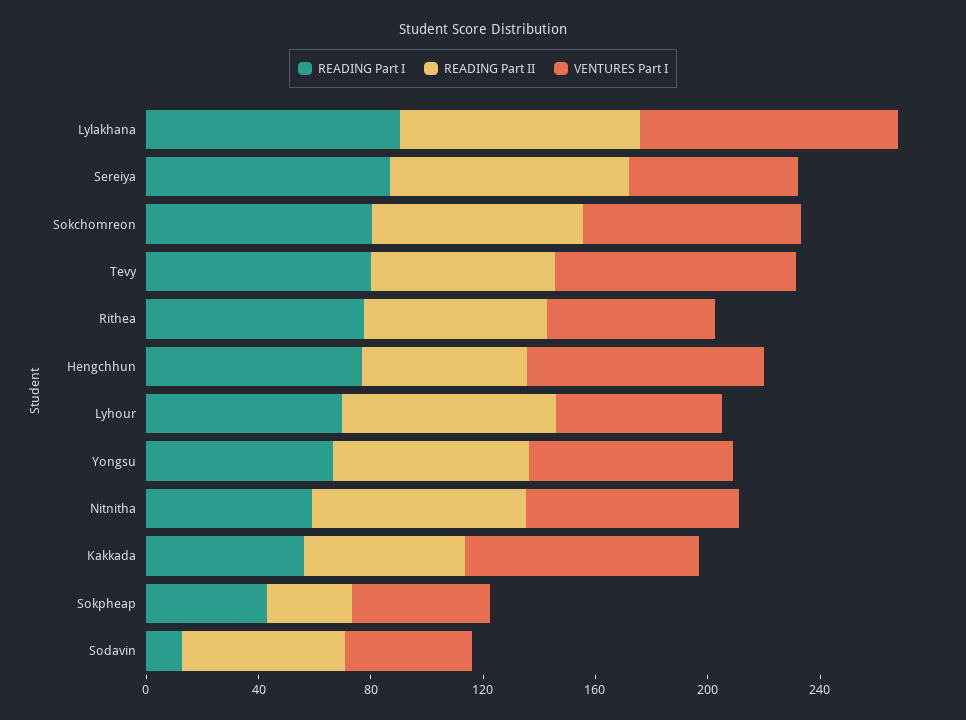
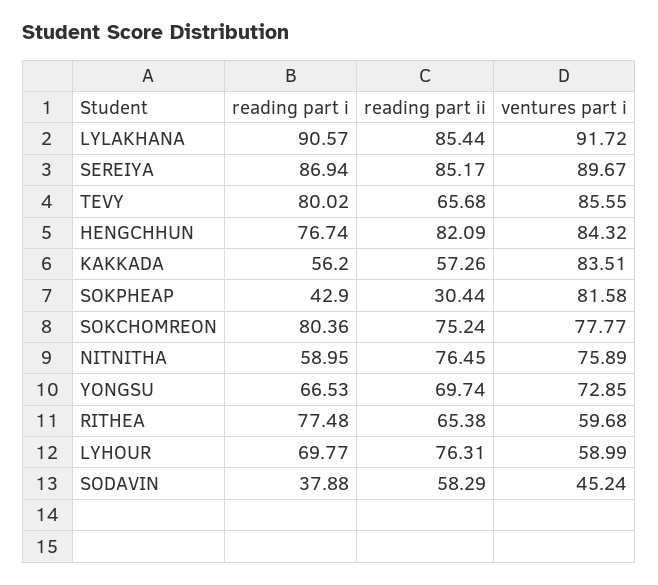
  {
    "READING Part I": {
      "Lylakhana": 90.57,
      "Sereiya": 86.94,
      "Sokchomreon": 80.36,
      "Tevy": 80.02,
      "Rithea": 77.48,
      "Hengchhun": 76.74,
      "Lyhour": 69.77,
      "Yongsu": 66.53,
      "Nitnitha": 58.95,
      "Kakkada": 56.2,
      "Sokpheap": 42.9,
-     "Sodavin": 10
+     "Sodavin": 37.88
    },
    "READING Part II": {
      "Lylakhana": 85.44,
      "Sereiya": 85.17,
      "Sokchomreon": 75.24,
      "Tevy": 65.68,
      "Rithea": 65.38,
-     "Hengchhun": 60,
+     "Hengchhun": 82.09,
      "Lyhour": 76.31,
      "Yongsu": 69.74,
      "Nitnitha": 76.45,
      "Kakkada": 57.26,
      "Sokpheap": 30.44,
      "Sodavin": 58.29
    },
    "VENTURES Part I": {
      "Lylakhana": 91.72,
-     "Sereiya": 60,
+     "Sereiya": 89.67,
      "Sokchomreon": 77.77,
      "Tevy": 85.55,
      "Rithea": 59.68,
      "Hengchhun": 84.32,
      "Lyhour": 58.99,
      "Yongsu": 72.85,
      "Nitnitha": 75.89,
      "Kakkada": 83.51,
-     "Sokpheap": 50,
+     "Sokpheap": 81.58,
      "Sodavin": 45.24
    }
  }

